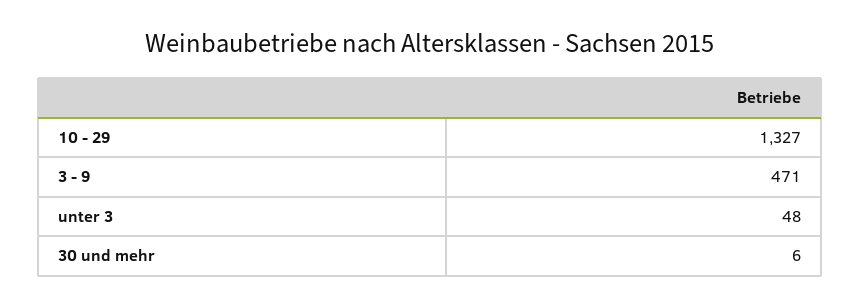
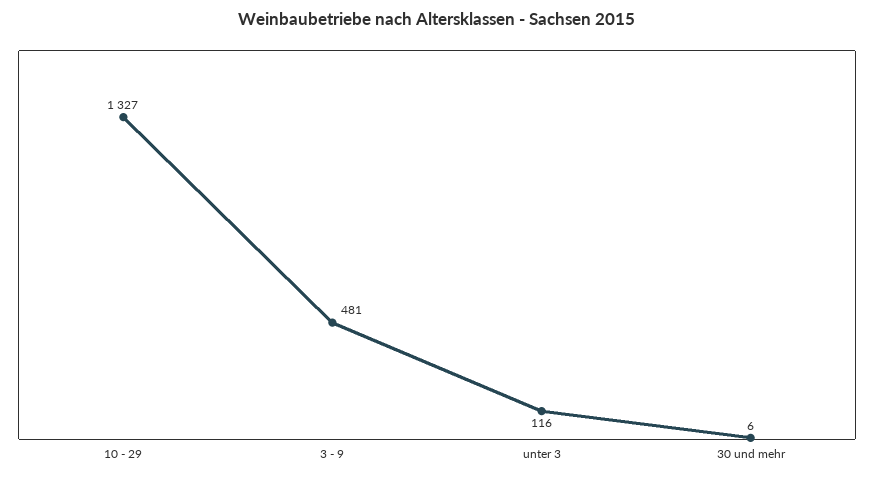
  {
    "10 - 29": 1327,
-   "3 - 9": 471,
+   "3 - 9": 481,
-   "unter 3": 48,
+   "unter 3": 116,
    "30 und mehr": 6
  }

